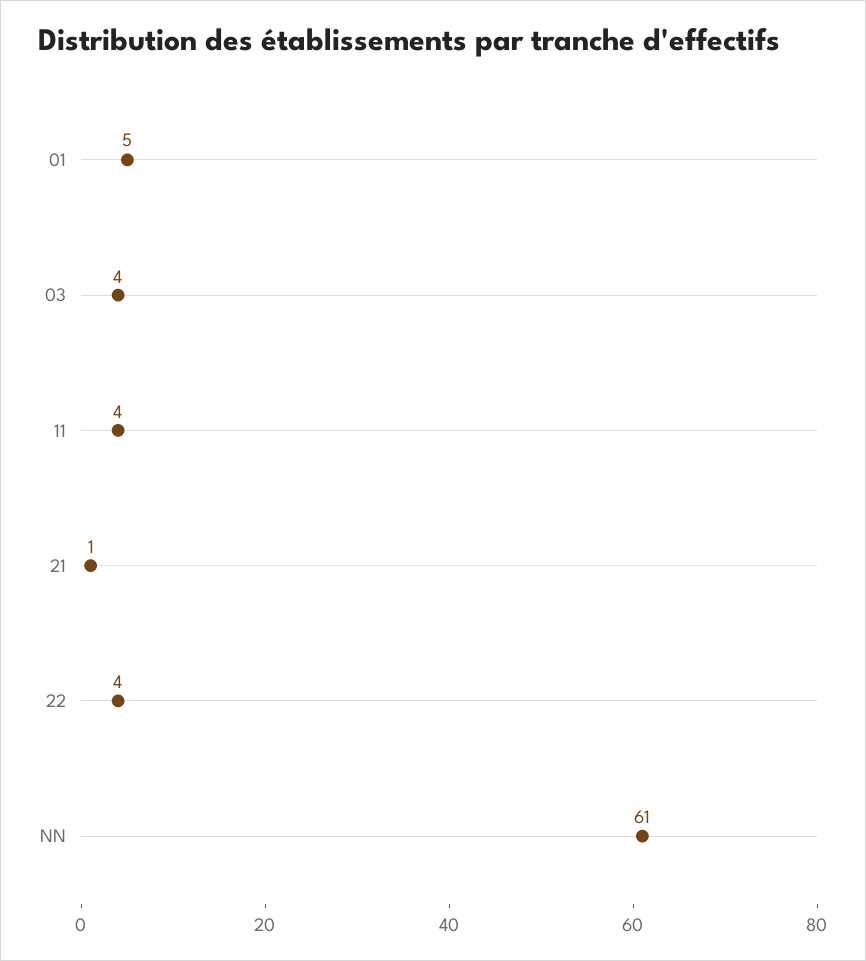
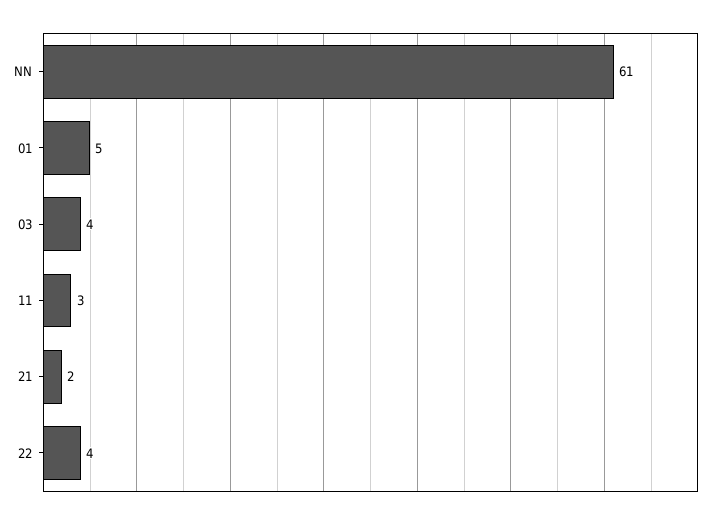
  {
    "01": 5,
    "03": 4,
-   "11": 4,
+   "11": 3,
-   "21": 1,
+   "21": 2,
    "22": 4,
    "NN": 61
  }

